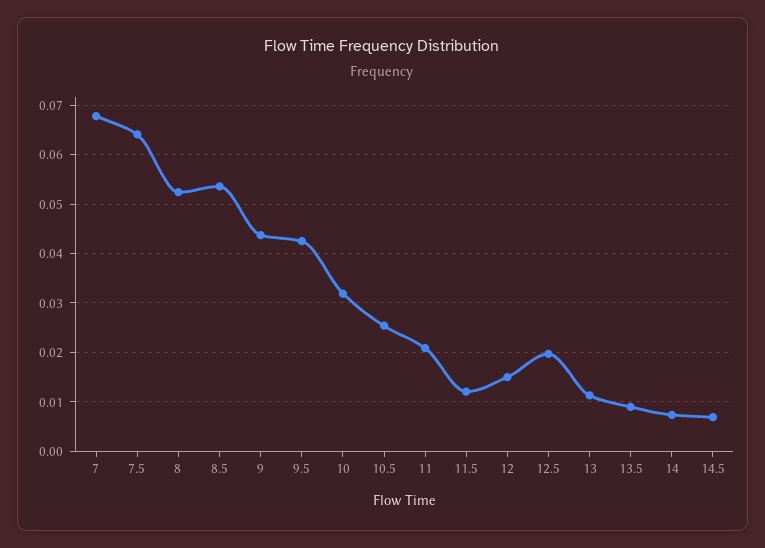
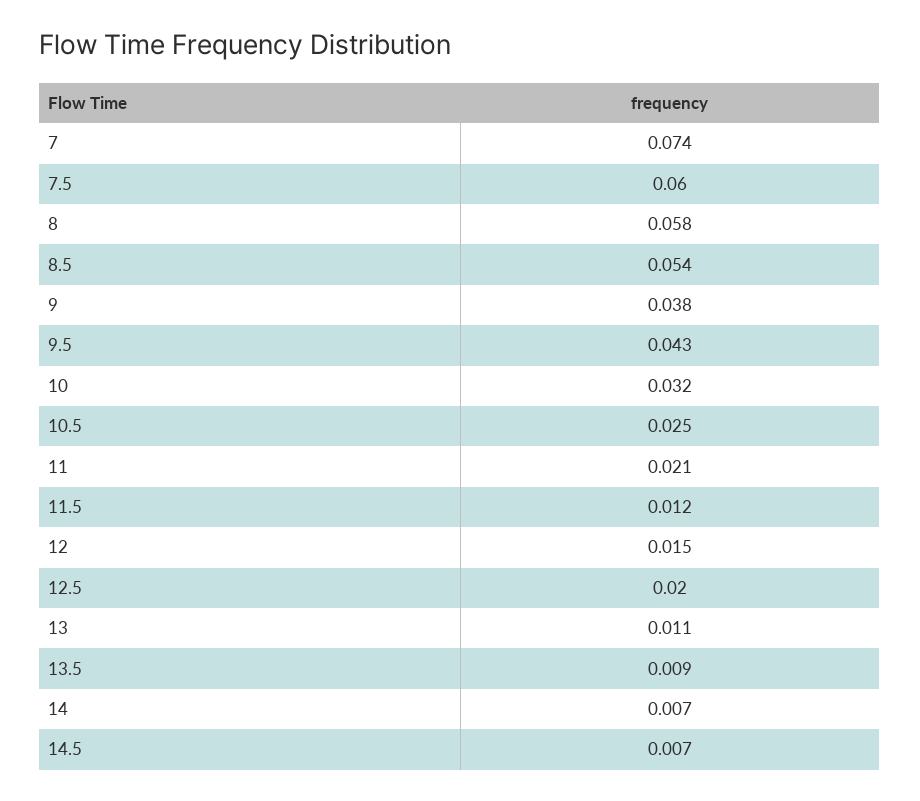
  {
-   "7": 0.068,
+   "7": 0.074,
-   "7.5": 0.064,
+   "7.5": 0.06,
-   "8": 0.052,
+   "8": 0.058,
    "8.5": 0.054,
-   "9": 0.044,
+   "9": 0.038,
    "9.5": 0.043,
    "10": 0.032,
    "10.5": 0.025,
    "11": 0.021,
    "11.5": 0.012,
    "12": 0.015,
    "12.5": 0.02,
    "13": 0.011,
    "13.5": 0.009,
    "14": 0.007,
    "14.5": 0.007
  }

